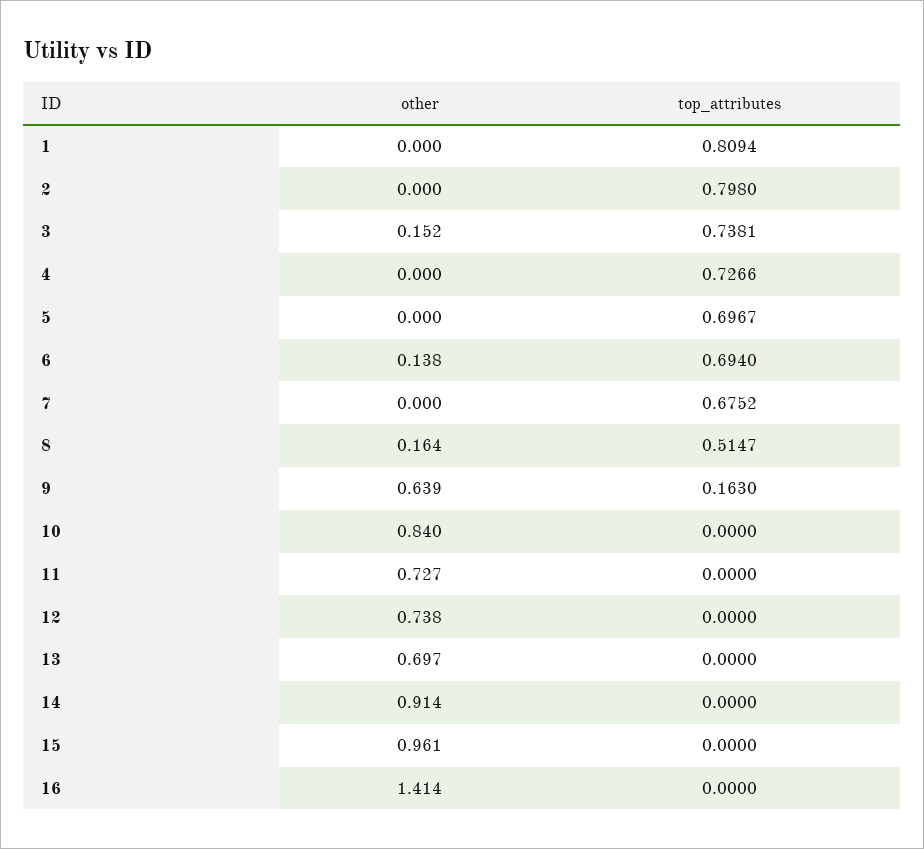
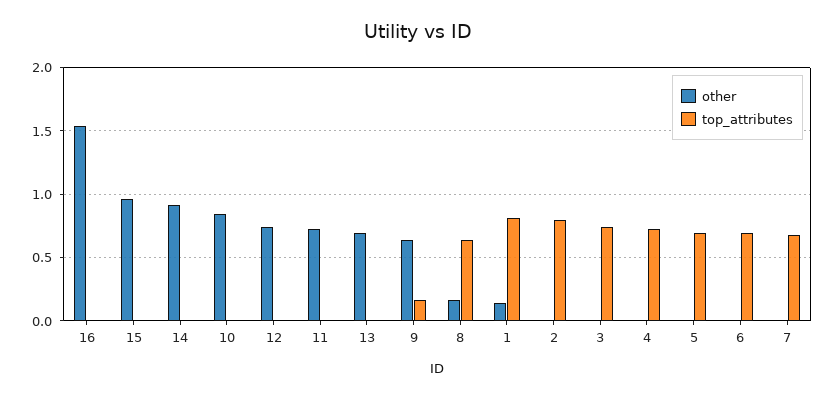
  {
    "other": {
-     "1": 0,
+     "1": 0.15,
      "2": 0,
-     "3": 0.152,
+     "3": 0,
      "4": 0,
      "5": 0,
-     "6": 0.138,
+     "6": 0,
      "7": 0,
      "8": 0.164,
      "9": 0.639,
      "10": 0.84,
      "11": 0.727,
      "12": 0.738,
      "13": 0.697,
      "14": 0.914,
      "15": 0.961,
-     "16": 1.414
+     "16": 1.55
    },
    "top_attributes": {
      "1": 0.8094,
      "2": 0.798,
      "3": 0.7381,
      "4": 0.7266,
      "5": 0.6967,
      "6": 0.694,
      "7": 0.6752,
-     "8": 0.5147,
+     "8": 0.65,
      "9": 0.163,
      "10": 0,
      "11": 0,
      "12": 0,
      "13": 0,
      "14": 0,
      "15": 0,
      "16": 0
    }
  }

